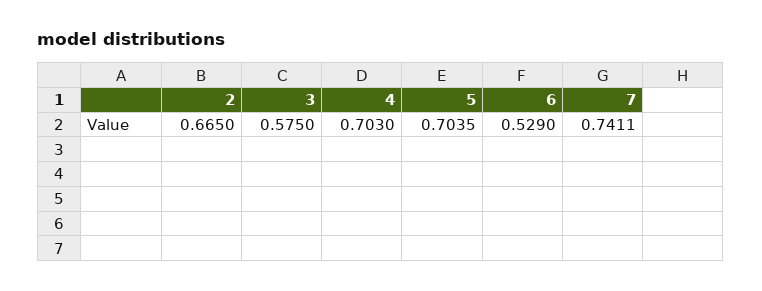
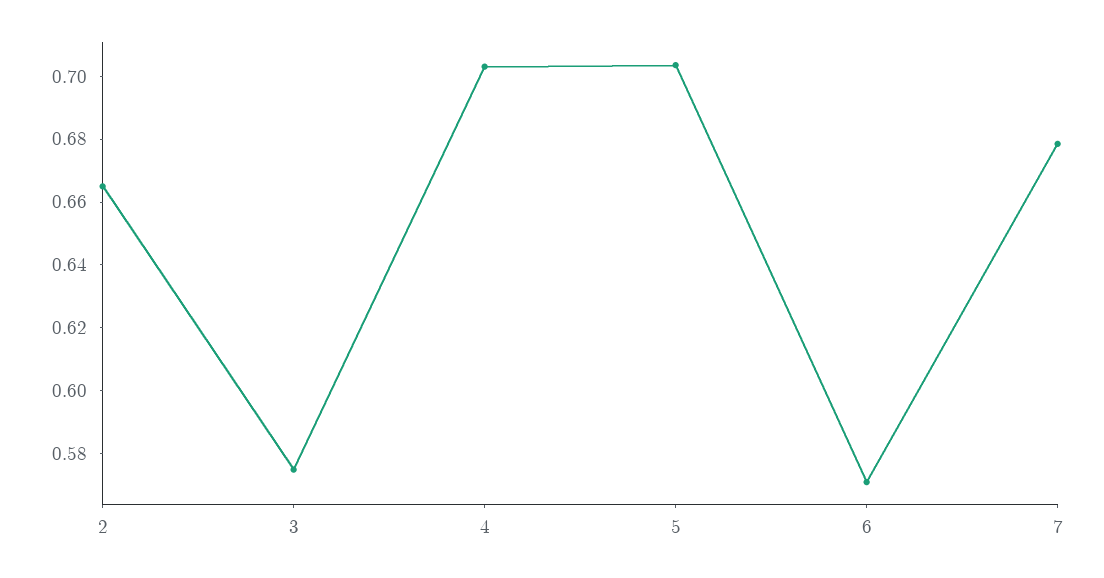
  {
    "2": 0.665,
    "3": 0.575,
    "4": 0.703,
    "5": 0.7035,
-   "6": 0.529,
+   "6": 0.57,
-   "7": 0.7411
+   "7": 0.68
  }

